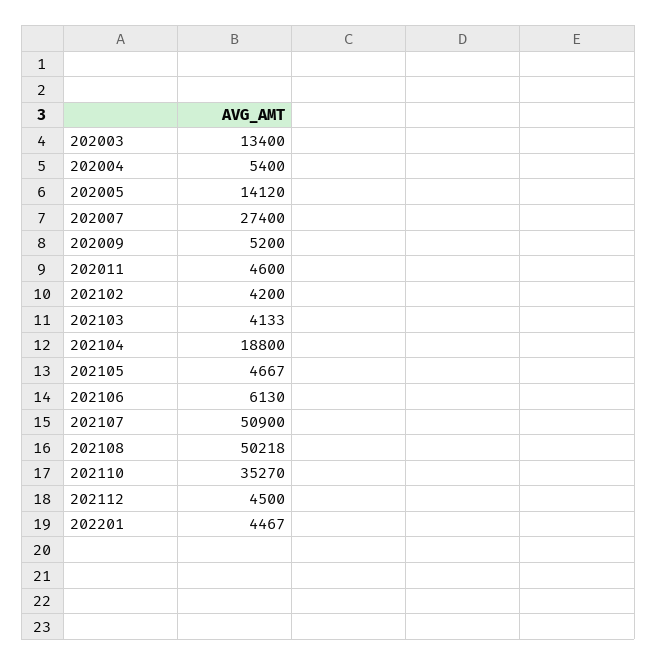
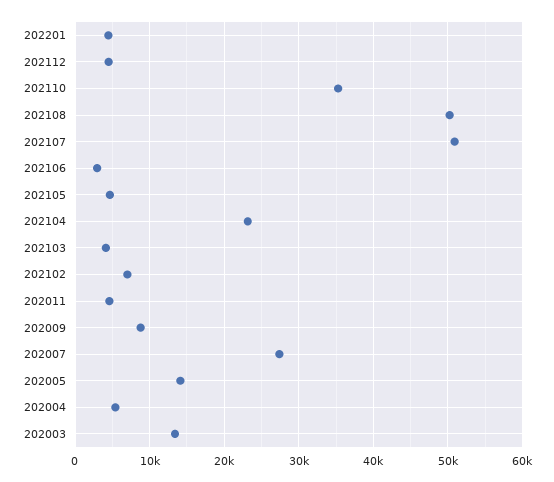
  {
    "202003": 13400,
    "202004": 5400,
    "202005": 14120,
    "202007": 27400,
-   "202009": 5200,
+   "202009": 9000,
    "202011": 4600,
-   "202102": 4200,
+   "202102": 7000,
    "202103": 4133,
-   "202104": 18800,
+   "202104": 23000,
    "202105": 4667,
-   "202106": 6130,
+   "202106": 3000,
    "202107": 50900,
    "202108": 50218,
    "202110": 35270,
    "202112": 4500,
    "202201": 4467
  }

